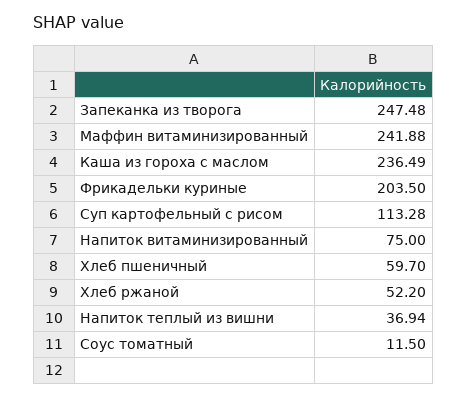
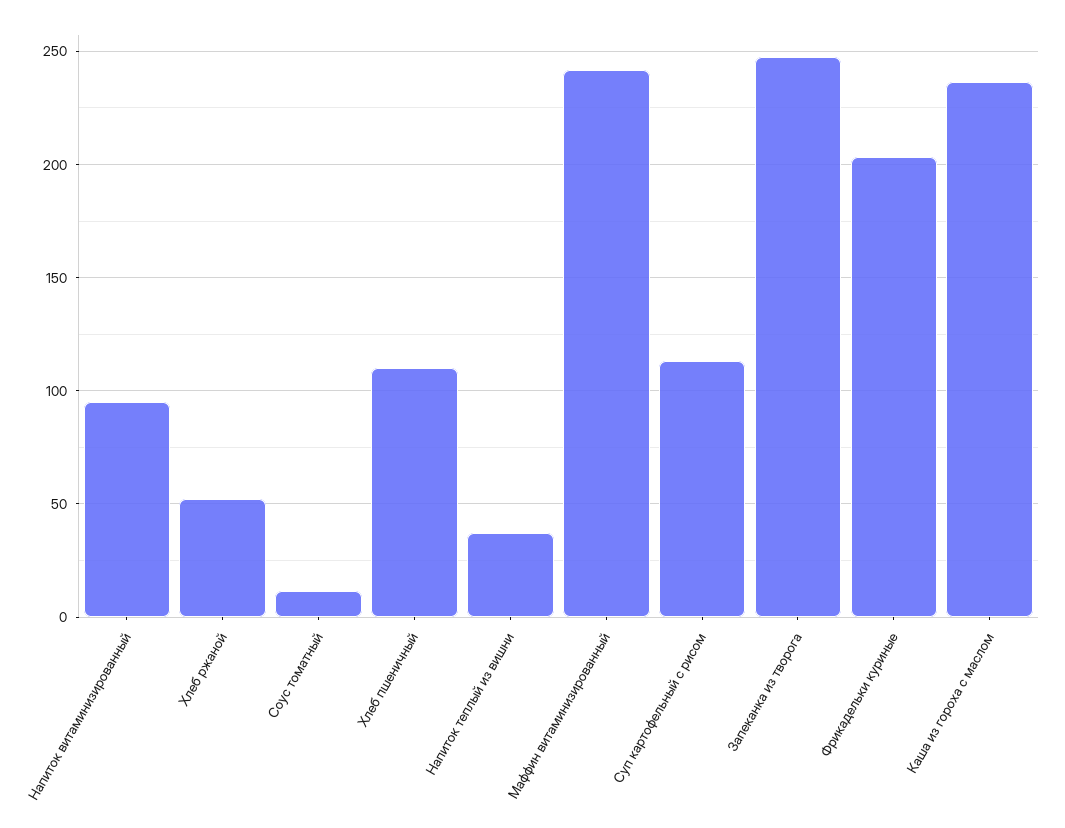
  {
    "Запеканка из творога": 247.48,
    "Маффин витаминизированный": 241.88,
    "Каша из гороха с маслом": 236.49,
    "Фрикадельки куриные": 203.5,
    "Суп картофельный с рисом": 113.28,
-   "Напиток витаминизированный": 75,
+   "Напиток витаминизированный": 95,
-   "Хлеб пшеничный": 59.7,
+   "Хлеб пшеничный": 110,
    "Хлеб ржаной": 52.2,
    "Напиток теплый из вишни": 36.94,
    "Соус томатный": 11.5
  }

